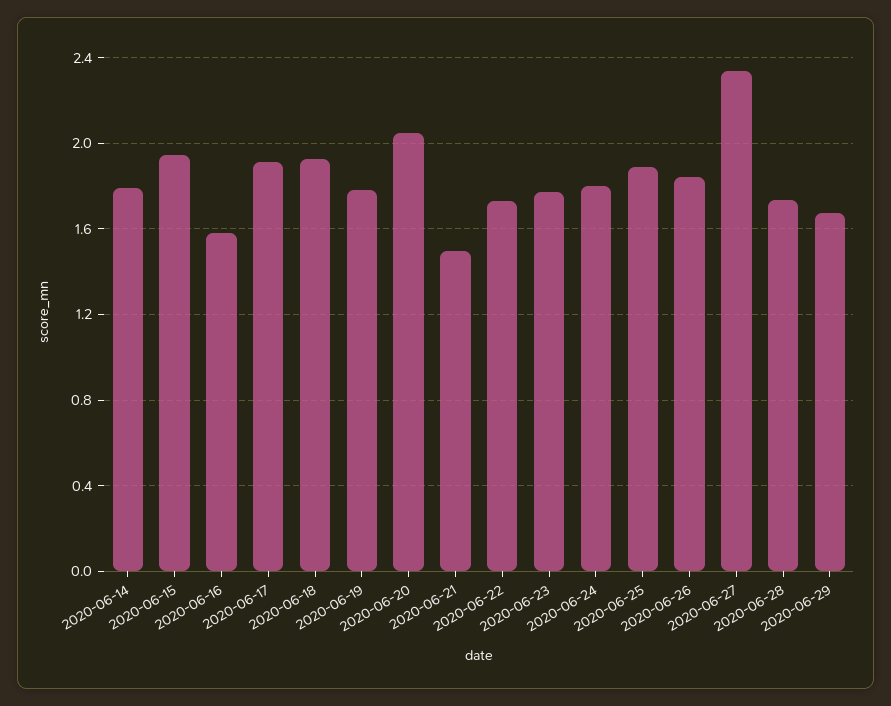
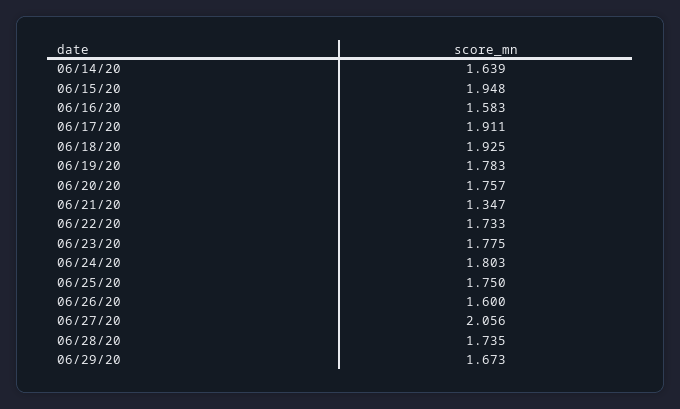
  {
-   "2020-06-14": 1.8,
+   "2020-06-14": 1.639,
    "2020-06-15": 1.948,
    "2020-06-16": 1.583,
    "2020-06-17": 1.911,
    "2020-06-18": 1.925,
    "2020-06-19": 1.783,
-   "2020-06-20": 2.05,
+   "2020-06-20": 1.757,
-   "2020-06-21": 1.5,
+   "2020-06-21": 1.347,
    "2020-06-22": 1.733,
    "2020-06-23": 1.775,
    "2020-06-24": 1.803,
-   "2020-06-25": 1.9,
+   "2020-06-25": 1.75,
-   "2020-06-26": 1.85,
+   "2020-06-26": 1.6,
-   "2020-06-27": 2.35,
+   "2020-06-27": 2.056,
    "2020-06-28": 1.735,
    "2020-06-29": 1.673
  }

